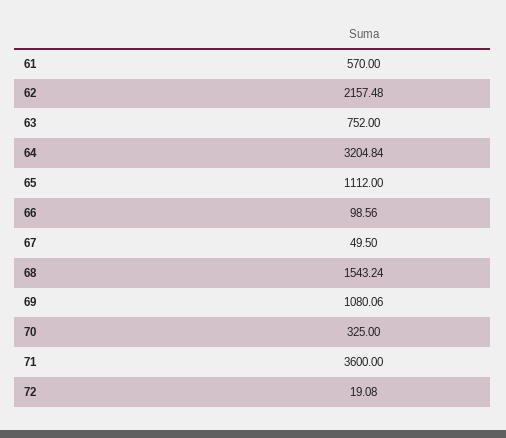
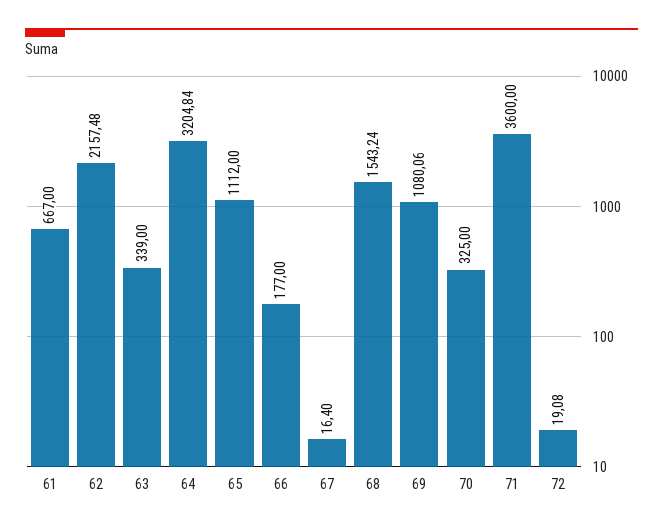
  {
-   "61": 570,
+   "61": 667,
    "62": 2157.48,
-   "63": 752,
+   "63": 339,
    "64": 3204.84,
    "65": 1112,
-   "66": 98.56,
+   "66": 177,
-   "67": 49.5,
+   "67": 16.4,
    "68": 1543.24,
    "69": 1080.06,
    "70": 325,
    "71": 3600,
    "72": 19.08
  }

